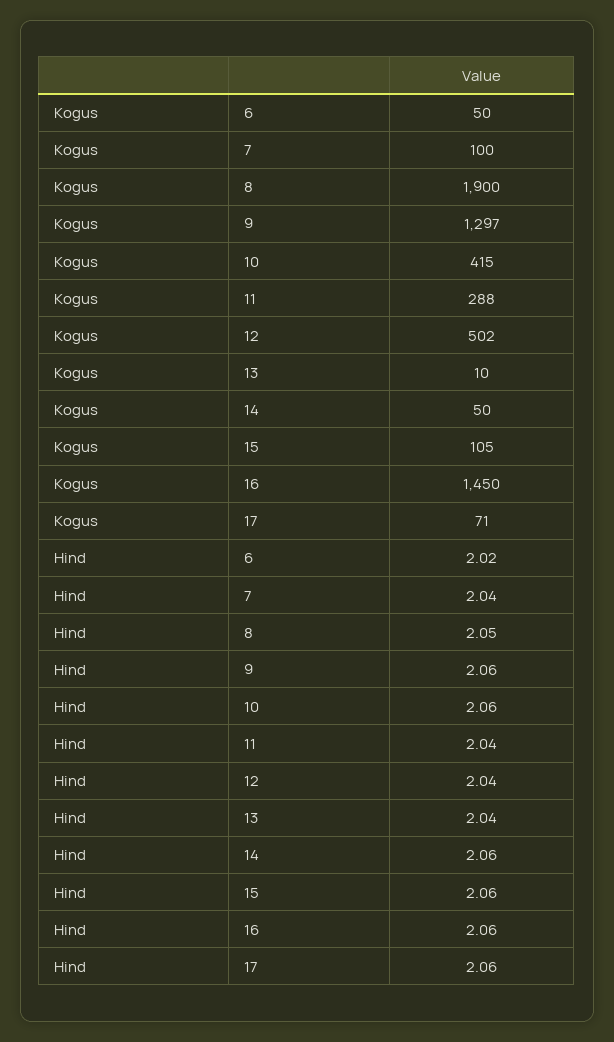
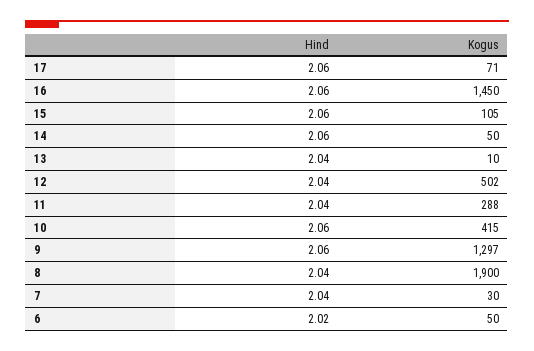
  {
    "Kogus": {
      "6": 50,
-     "7": 100,
+     "7": 30,
      "8": 1900,
      "9": 1297,
      "10": 415,
      "11": 288,
      "12": 502,
      "13": 10,
      "14": 50,
      "15": 105,
      "16": 1450,
      "17": 71
    },
    "Hind": {
      "6": 2.02,
      "7": 2.04,
-     "8": 2.05,
+     "8": 2.04,
      "9": 2.06,
      "10": 2.06,
      "11": 2.04,
      "12": 2.04,
      "13": 2.04,
      "14": 2.06,
      "15": 2.06,
      "16": 2.06,
      "17": 2.06
    }
  }

